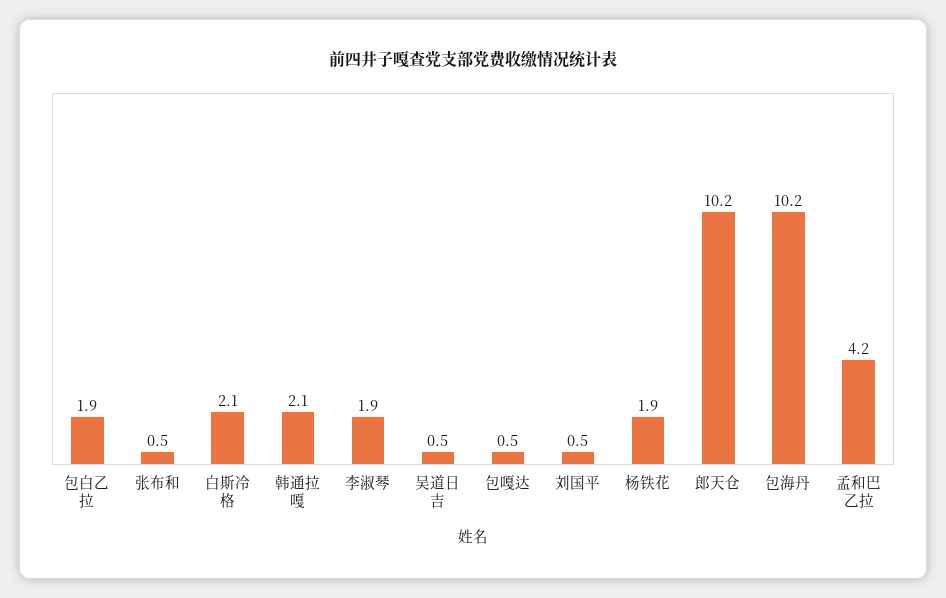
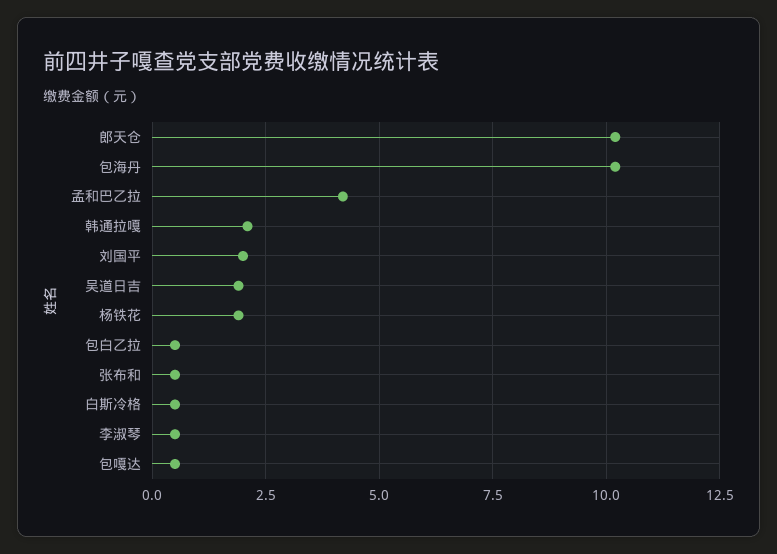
  {
-   "包白乙拉": 1.9,
+   "包白乙拉": 0.5,
    "张布和": 0.5,
-   "白斯冷格": 2.1,
+   "白斯冷格": 0.5,
    "韩通拉嘎": 2.1,
-   "李淑琴": 1.9,
+   "李淑琴": 0.5,
-   "吴道日吉": 0.5,
+   "吴道日吉": 2,
    "包嘎达": 0.5,
-   "刘国平": 0.5,
+   "刘国平": 2,
    "杨铁花": 1.9,
    "郎天仓": 10.2,
    "包海丹": 10.2,
    "孟和巴乙拉": 4.2
  }

